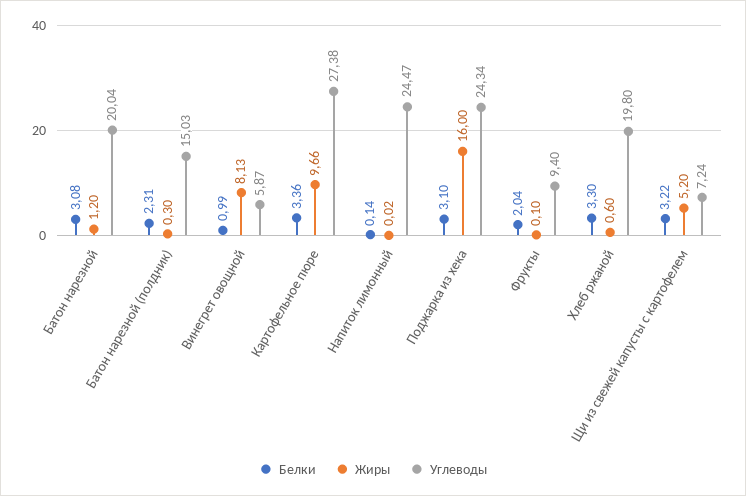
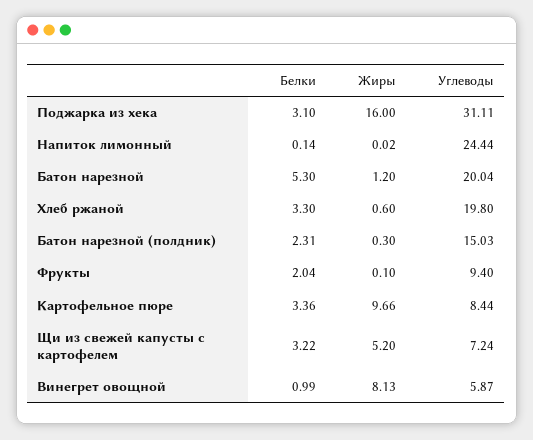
  {
    "Белки": {
-     "Батон нарезной": 3.08,
+     "Батон нарезной": 5.3,
      "Батон нарезной (полдник)": 2.31,
      "Винегрет овощной": 0.99,
      "Картофельное пюре": 3.36,
      "Напиток лимонный": 0.14,
      "Поджарка из хека": 3.1,
      "Фрукты": 2.04,
      "Хлеб ржаной": 3.3,
      "Щи из свежей капусты с картофелем": 3.22
    },
    "Жиры": {
      "Батон нарезной": 1.2,
      "Батон нарезной (полдник)": 0.3,
      "Винегрет овощной": 8.13,
      "Картофельное пюре": 9.66,
      "Напиток лимонный": 0.02,
      "Поджарка из хека": 16,
      "Фрукты": 0.1,
      "Хлеб ржаной": 0.6,
      "Щи из свежей капусты с картофелем": 5.2
    },
    "Углеводы": {
      "Батон нарезной": 20.04,
      "Батон нарезной (полдник)": 15.03,
      "Винегрет овощной": 5.87,
-     "Картофельное пюре": 27.38,
+     "Картофельное пюре": 8.44,
-     "Напиток лимонный": 24.47,
+     "Напиток лимонный": 24.44,
-     "Поджарка из хека": 24.34,
+     "Поджарка из хека": 31.11,
      "Фрукты": 9.4,
      "Хлеб ржаной": 19.8,
      "Щи из свежей капусты с картофелем": 7.24
    }
  }

